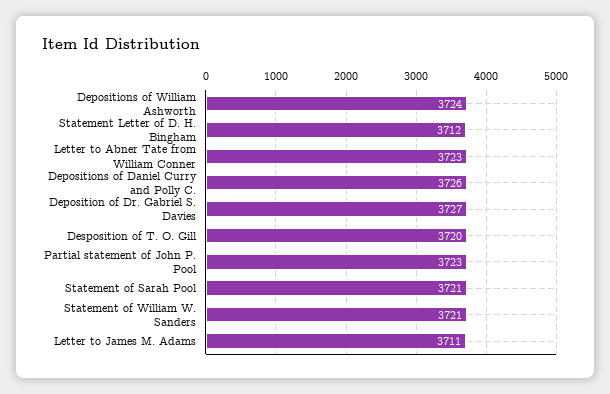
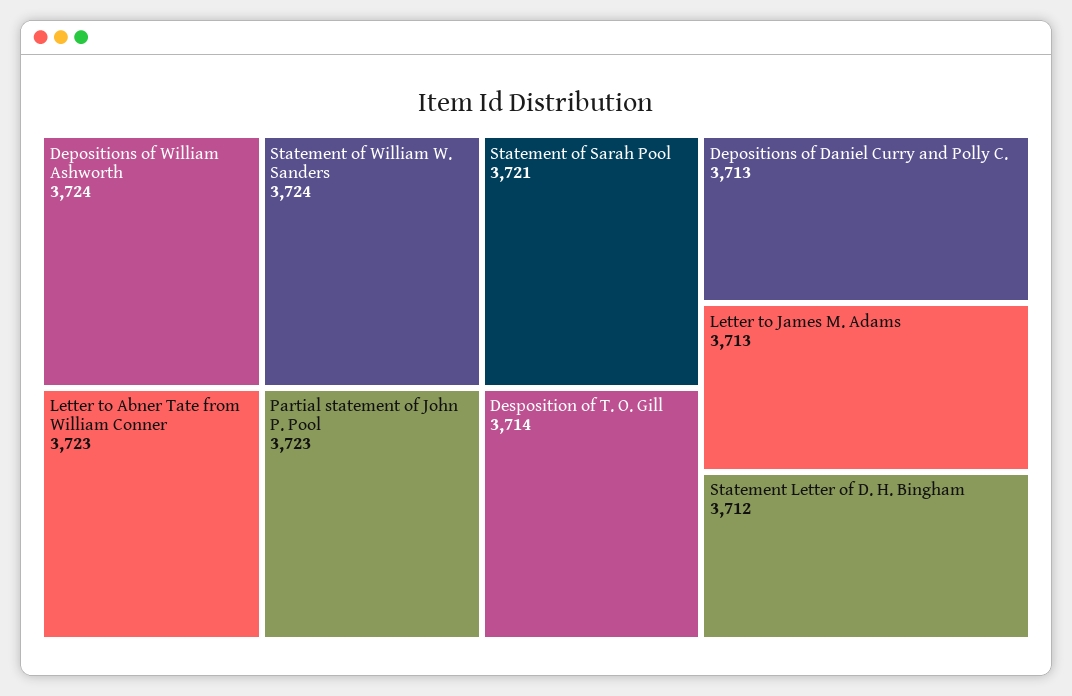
  {
    "Depositions of William Ashworth": 3724,
    "Statement Letter of D. H. Bingham": 3712,
    "Letter to Abner Tate from William Conner": 3723,
-   "Depositions of Daniel Curry and Polly C.": 3726,
+   "Depositions of Daniel Curry and Polly C.": 3713,
-   "Deposition of Dr. Gabriel S. Davies": 3727,
-   "Desposition of T. O. Gill": 3720,
+   "Desposition of T. O. Gill": 3714,
    "Partial statement of John P. Pool": 3723,
    "Statement of Sarah Pool": 3721,
-   "Statement of William W. Sanders": 3721,
+   "Statement of William W. Sanders": 3724,
-   "Letter to James M. Adams": 3711
+   "Letter to James M. Adams": 3713
  }

